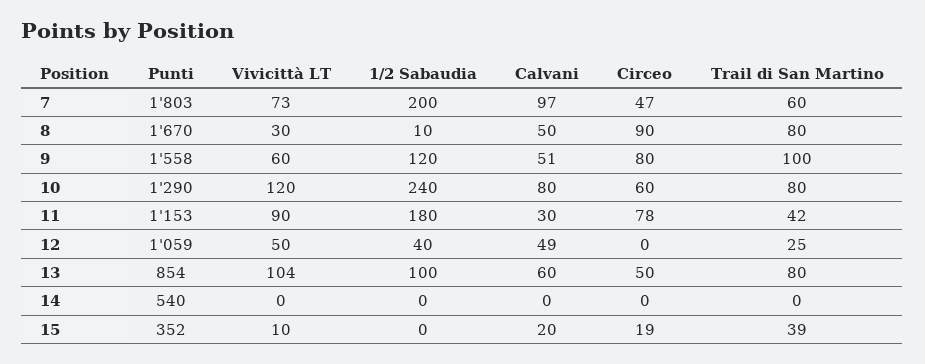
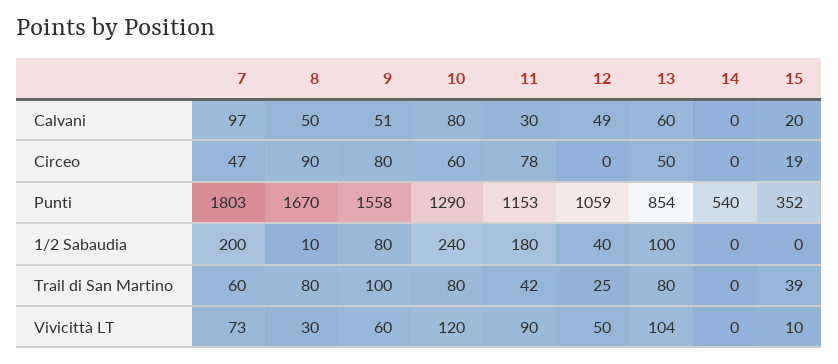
  {
    "Punti": {
      "7": 1803,
      "8": 1670,
      "9": 1558,
      "10": 1290,
      "11": 1153,
      "12": 1059,
      "13": 854,
      "14": 540,
      "15": 352
    },
    "Vivicittà LT": {
      "7": 73,
      "8": 30,
      "9": 60,
      "10": 120,
      "11": 90,
      "12": 50,
      "13": 104,
      "14": 0,
      "15": 10
    },
    "1/2 Sabaudia": {
      "7": 200,
      "8": 10,
-     "9": 120,
+     "9": 80,
      "10": 240,
      "11": 180,
      "12": 40,
      "13": 100,
      "14": 0,
      "15": 0
    },
    "Calvani": {
      "7": 97,
      "8": 50,
      "9": 51,
      "10": 80,
      "11": 30,
      "12": 49,
      "13": 60,
      "14": 0,
      "15": 20
    },
    "Circeo": {
      "7": 47,
      "8": 90,
      "9": 80,
      "10": 60,
      "11": 78,
      "12": 0,
      "13": 50,
      "14": 0,
      "15": 19
    },
    "Trail di San Martino": {
      "7": 60,
      "8": 80,
      "9": 100,
      "10": 80,
      "11": 42,
      "12": 25,
      "13": 80,
      "14": 0,
      "15": 39
    }
  }

